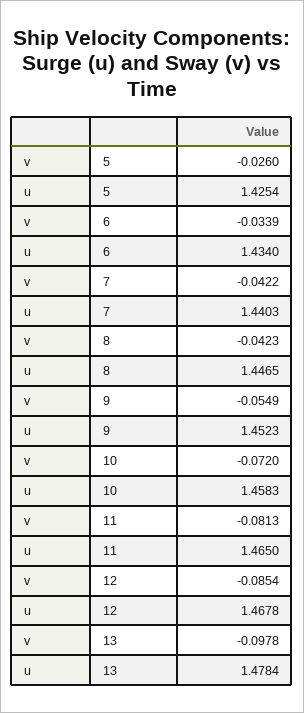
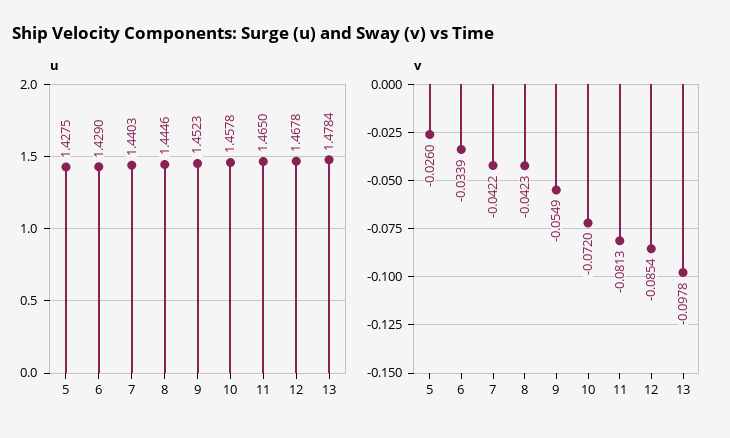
  {
    "v": {
      "5": -0.026,
      "6": -0.0339,
      "7": -0.0422,
      "8": -0.0423,
      "9": -0.0549,
      "10": -0.072,
      "11": -0.0813,
      "12": -0.0854,
      "13": -0.0978
    },
    "u": {
-     "5": 1.4254,
+     "5": 1.4275,
-     "6": 1.434,
+     "6": 1.429,
      "7": 1.4403,
-     "8": 1.4465,
+     "8": 1.4446,
      "9": 1.4523,
-     "10": 1.4583,
+     "10": 1.4578,
      "11": 1.465,
      "12": 1.4678,
      "13": 1.4784
    }
  }

